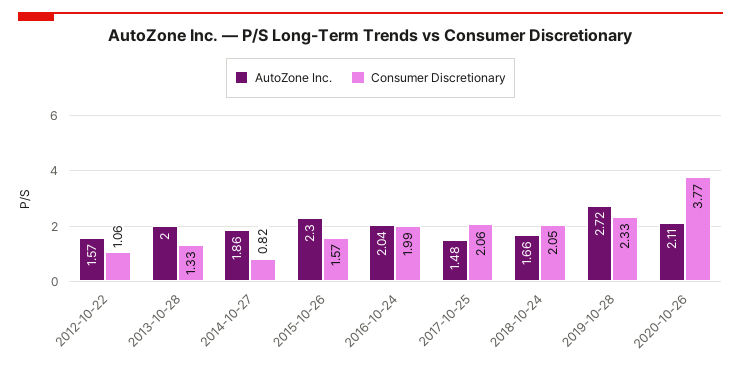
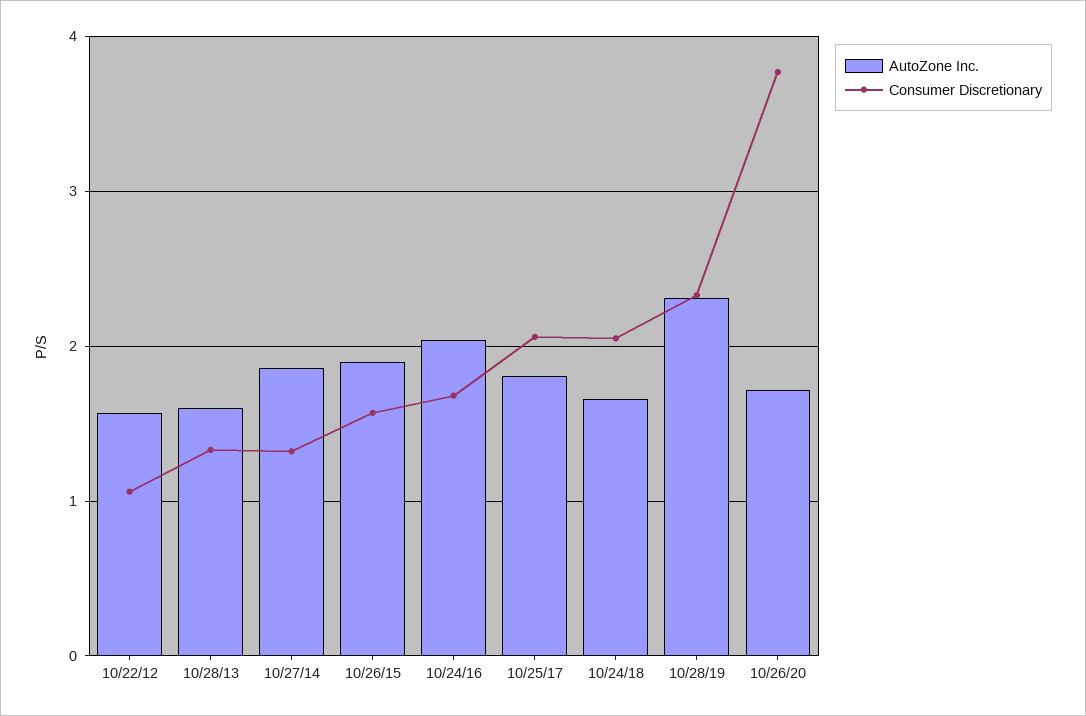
  {
    "AutoZone Inc.": {
      "2012-10-22": 1.57,
-     "2013-10-28": 2,
+     "2013-10-28": 1.6,
      "2014-10-27": 1.86,
-     "2015-10-26": 2.3,
+     "2015-10-26": 1.9,
      "2016-10-24": 2.04,
-     "2017-10-25": 1.48,
+     "2017-10-25": 1.8,
      "2018-10-24": 1.66,
-     "2019-10-28": 2.72,
+     "2019-10-28": 2.3,
-     "2020-10-26": 2.11
+     "2020-10-26": 1.7
    },
    "Consumer Discretionary": {
      "2012-10-22": 1.06,
      "2013-10-28": 1.33,
-     "2014-10-27": 0.82,
+     "2014-10-27": 1.3,
      "2015-10-26": 1.57,
-     "2016-10-24": 1.99,
+     "2016-10-24": 1.7,
      "2017-10-25": 2.06,
      "2018-10-24": 2.05,
      "2019-10-28": 2.33,
      "2020-10-26": 3.77
    }
  }

